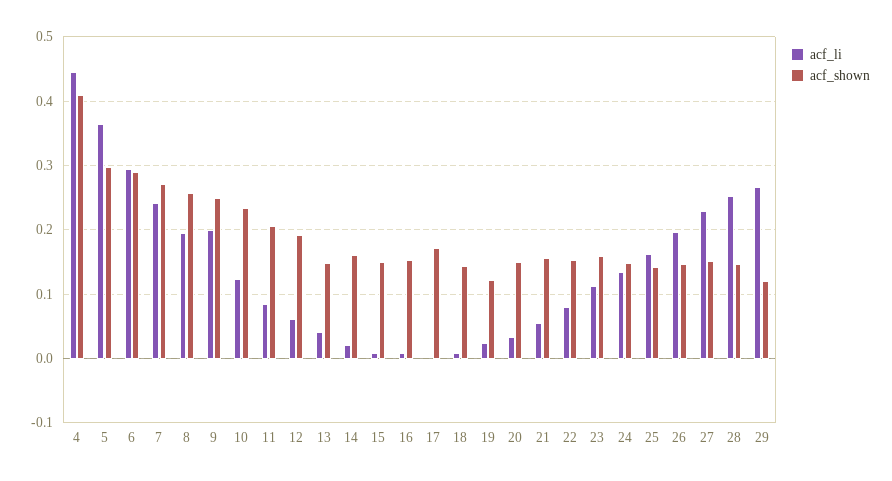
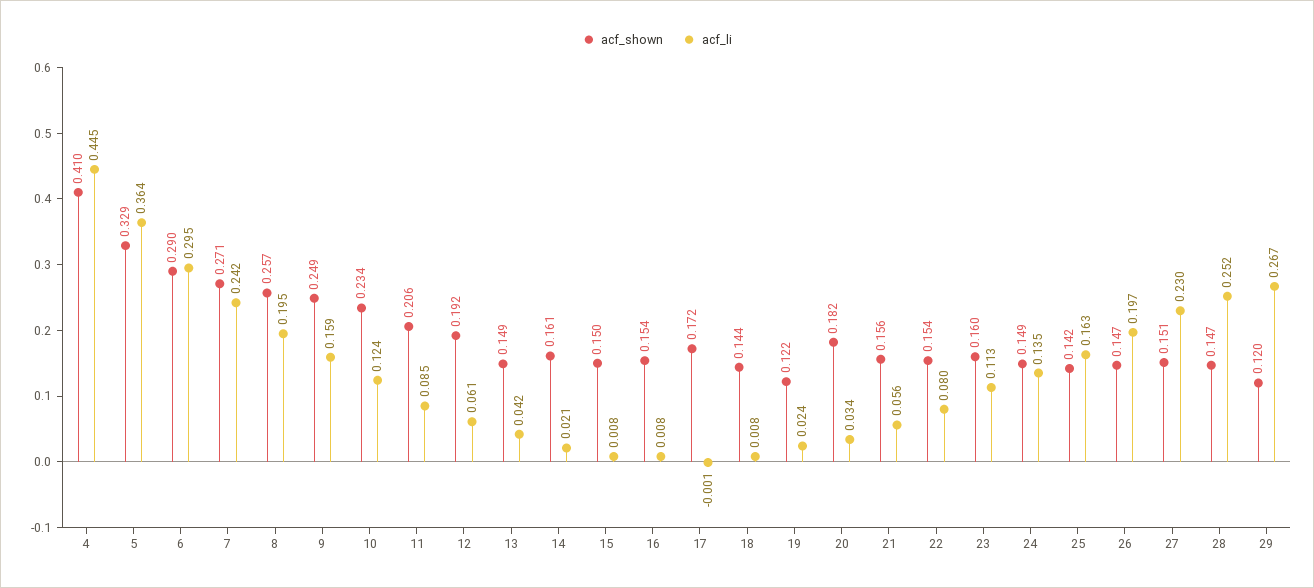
  {
    "acf_li": {
      "4": 0.445,
      "5": 0.364,
      "6": 0.295,
      "7": 0.242,
      "8": 0.195,
-     "9": 0.2,
+     "9": 0.159,
      "10": 0.124,
      "11": 0.085,
      "12": 0.061,
      "13": 0.042,
      "14": 0.021,
      "15": 0.008,
      "16": 0.008,
      "17": -0.001,
      "18": 0.008,
      "19": 0.024,
      "20": 0.034,
      "21": 0.056,
      "22": 0.08,
      "23": 0.113,
      "24": 0.135,
      "25": 0.163,
      "26": 0.197,
      "27": 0.23,
      "28": 0.252,
      "29": 0.267
    },
    "acf_shown": {
      "4": 0.41,
-     "5": 0.3,
+     "5": 0.329,
      "6": 0.29,
      "7": 0.271,
      "8": 0.257,
      "9": 0.249,
      "10": 0.234,
      "11": 0.206,
      "12": 0.192,
      "13": 0.149,
      "14": 0.161,
      "15": 0.15,
      "16": 0.154,
      "17": 0.172,
      "18": 0.144,
      "19": 0.122,
-     "20": 0.15,
+     "20": 0.182,
      "21": 0.156,
      "22": 0.154,
      "23": 0.16,
      "24": 0.149,
      "25": 0.142,
      "26": 0.147,
      "27": 0.151,
      "28": 0.147,
      "29": 0.12
    }
  }

